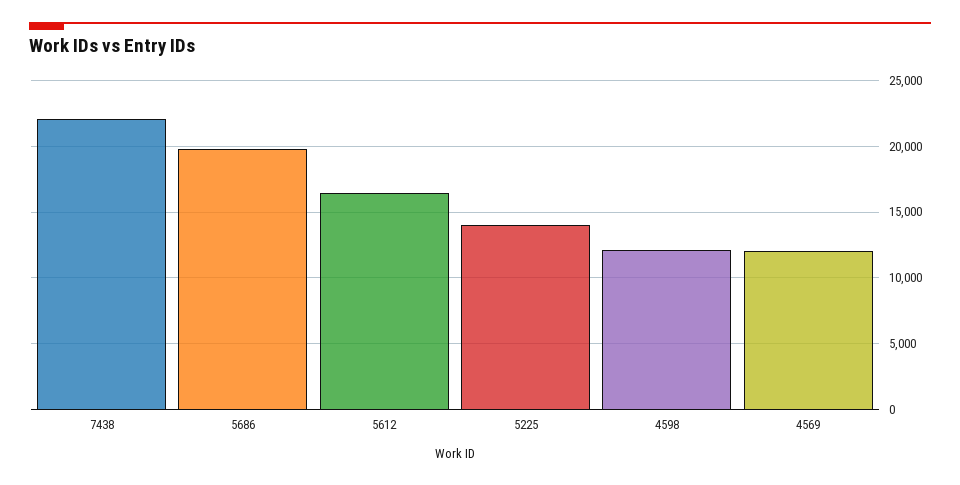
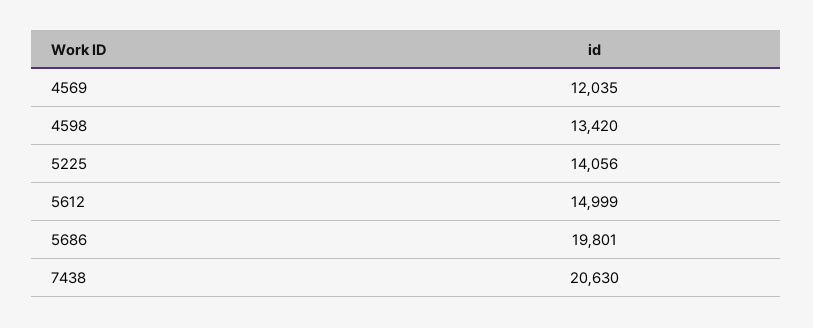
  {
-   "7438": 22000,
+   "7438": 20630,
    "5686": 19801,
-   "5612": 16500,
+   "5612": 14999,
    "5225": 14056,
-   "4598": 12000,
+   "4598": 13420,
    "4569": 12035
  }

